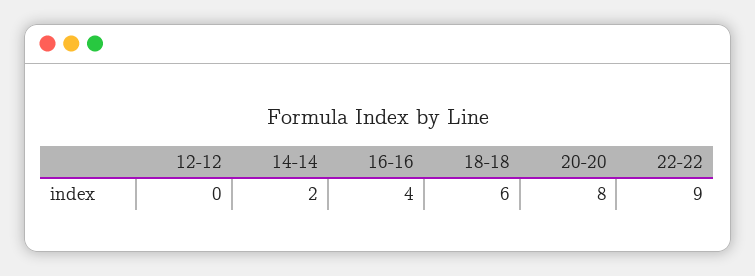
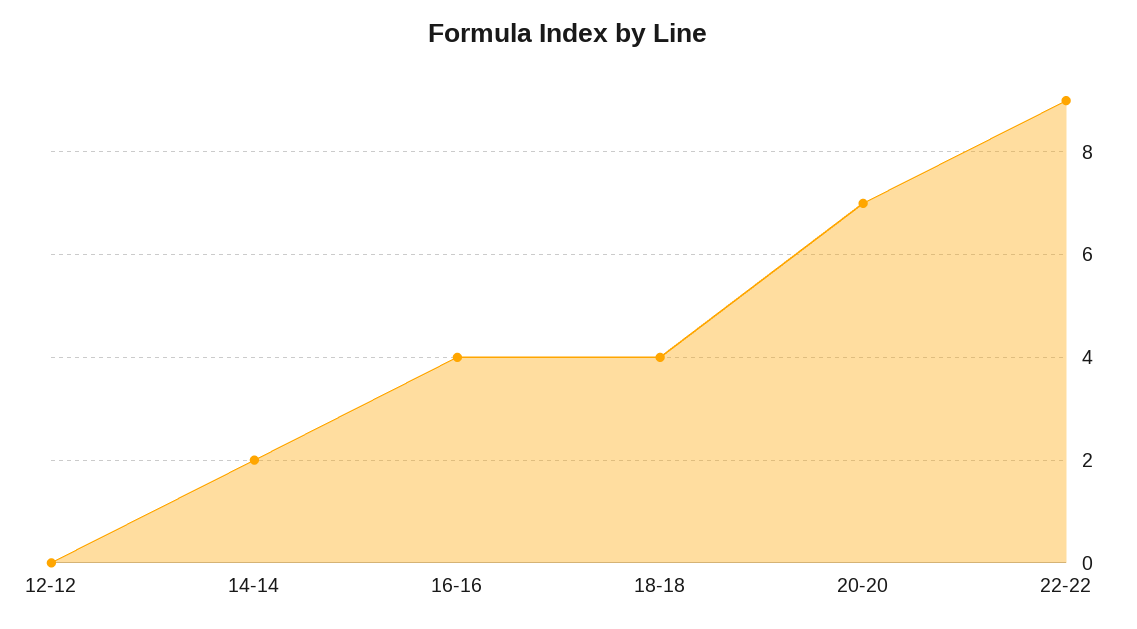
  {
    "12-12": 0,
    "14-14": 2,
    "16-16": 4,
-   "18-18": 6,
+   "18-18": 4,
-   "20-20": 8,
+   "20-20": 7,
    "22-22": 9
  }

